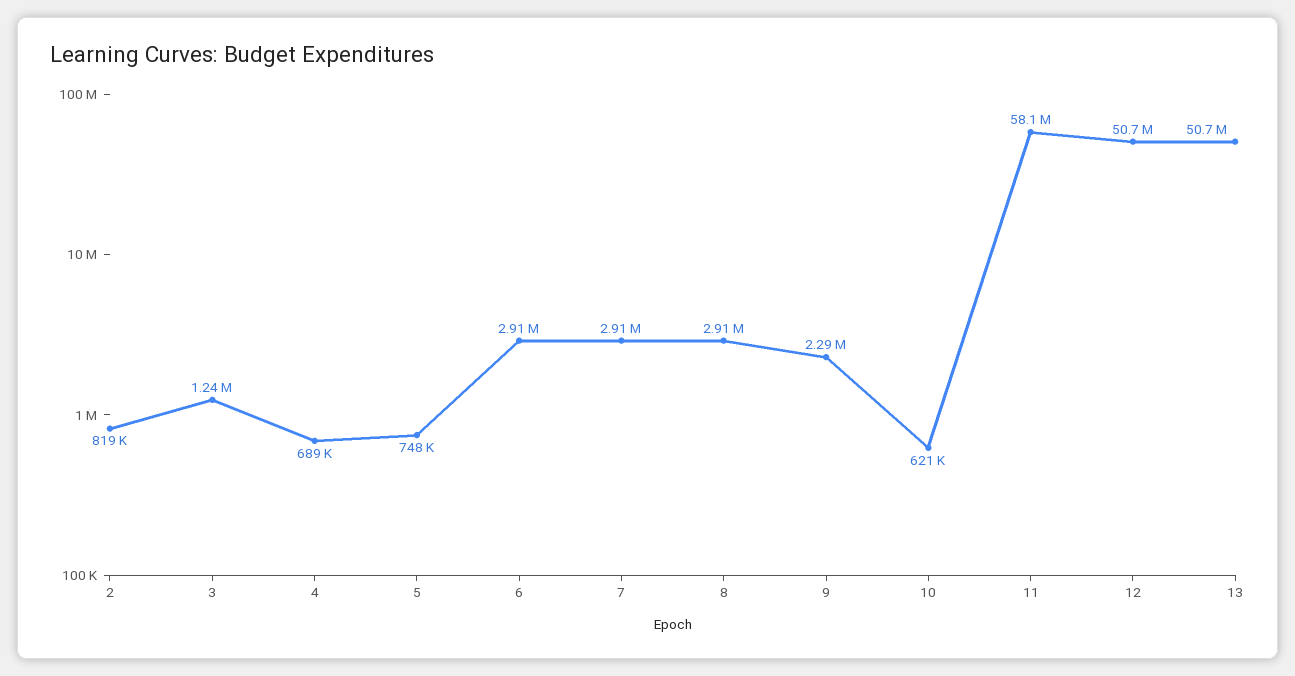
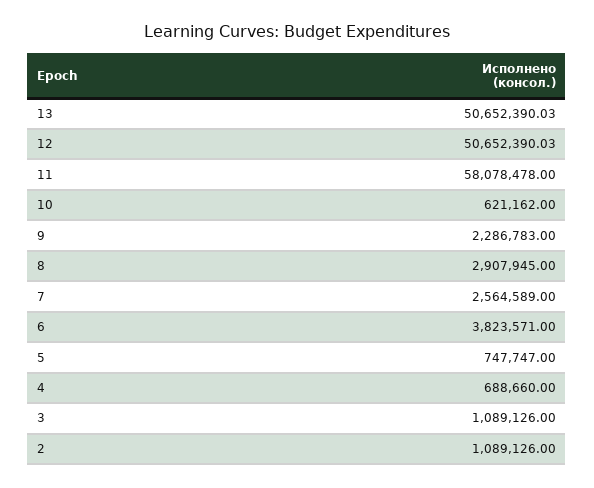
  {
-   "2": 819000,
+   "2": 1089126,
-   "3": 1240000,
+   "3": 1089126,
    "4": 688660,
    "5": 747747,
-   "6": 2910000,
+   "6": 3823571,
-   "7": 2910000,
+   "7": 2564589,
    "8": 2907945,
    "9": 2286783,
    "10": 621162,
    "11": 58078478,
    "12": 50652390.03,
    "13": 50652390.03
  }

